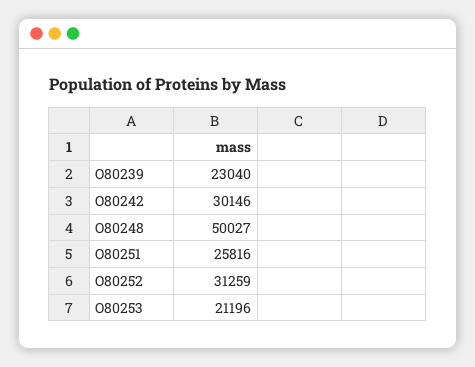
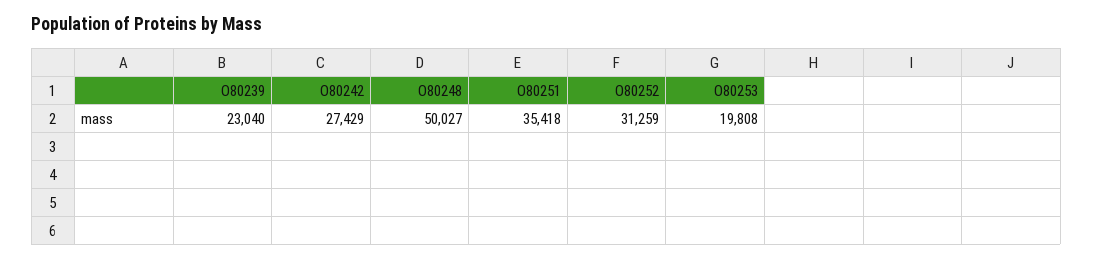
  {
    "O80239": 23040,
-   "O80242": 30146,
+   "O80242": 27429,
    "O80248": 50027,
-   "O80251": 25816,
+   "O80251": 35418,
    "O80252": 31259,
-   "O80253": 21196
+   "O80253": 19808
  }

